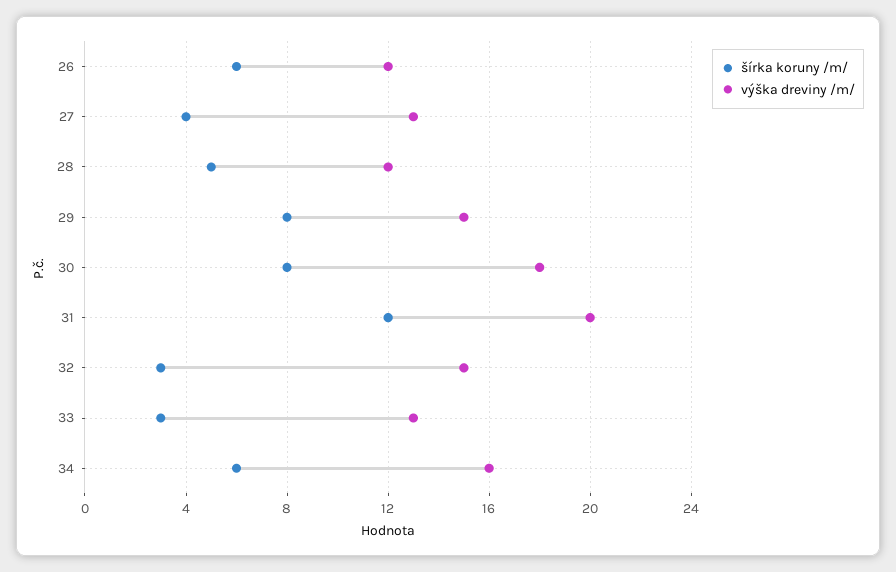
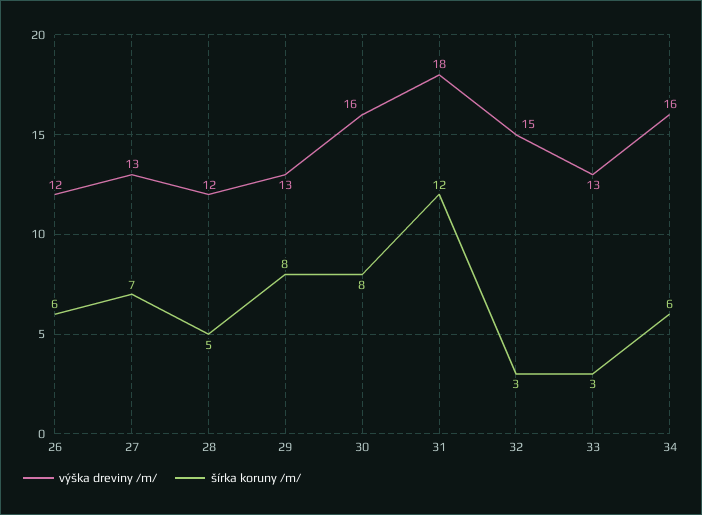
  {
    "šírka koruny /m/": {
      "26": 6,
-     "27": 4,
+     "27": 7,
      "28": 5,
      "29": 8,
      "30": 8,
      "31": 12,
      "32": 3,
      "33": 3,
      "34": 6
    },
    "výška dreviny /m/": {
      "26": 12,
      "27": 13,
      "28": 12,
-     "29": 15,
+     "29": 13,
-     "30": 18,
+     "30": 16,
-     "31": 20,
+     "31": 18,
      "32": 15,
      "33": 13,
      "34": 16
    }
  }

